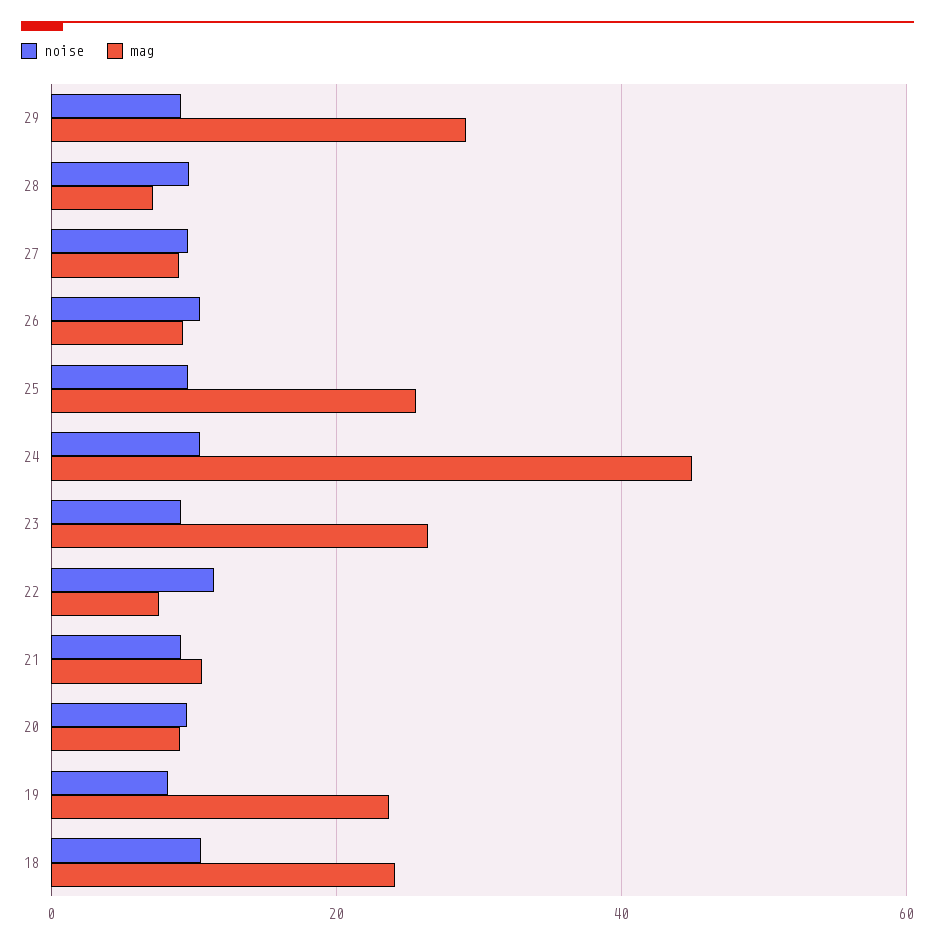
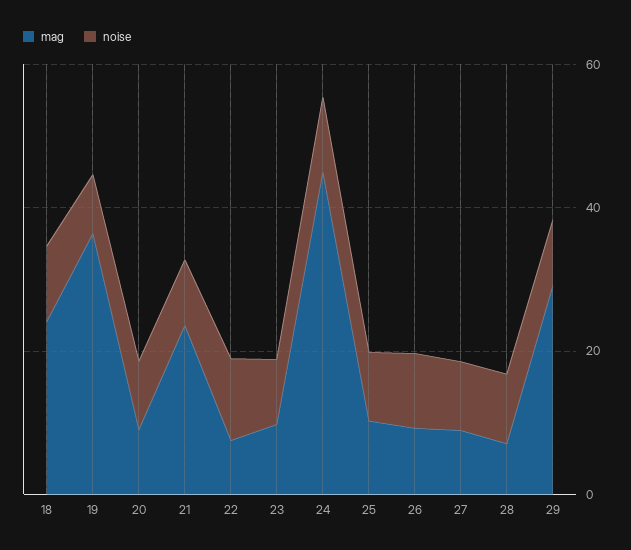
  {
    "noise": {
      "29": 10,
      "28": 10,
      "27": 10,
      "26": 10,
      "25": 10,
      "24": 10,
      "23": 10,
      "22": 12,
      "21": 10,
      "20": 10,
      "19": 8,
      "18": 10
    },
    "mag": {
      "29": 30,
      "28": 8,
      "27": 8,
      "26": 10,
-     "25": 26,
+     "25": 10,
      "24": 44,
-     "23": 26,
+     "23": 10,
      "22": 8,
-     "21": 10,
+     "21": 25,
      "20": 10,
-     "19": 24,
+     "19": 35,
      "18": 24
    }
  }

